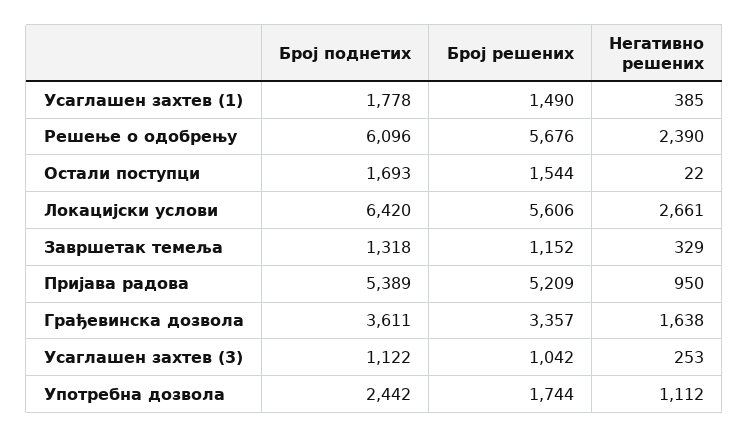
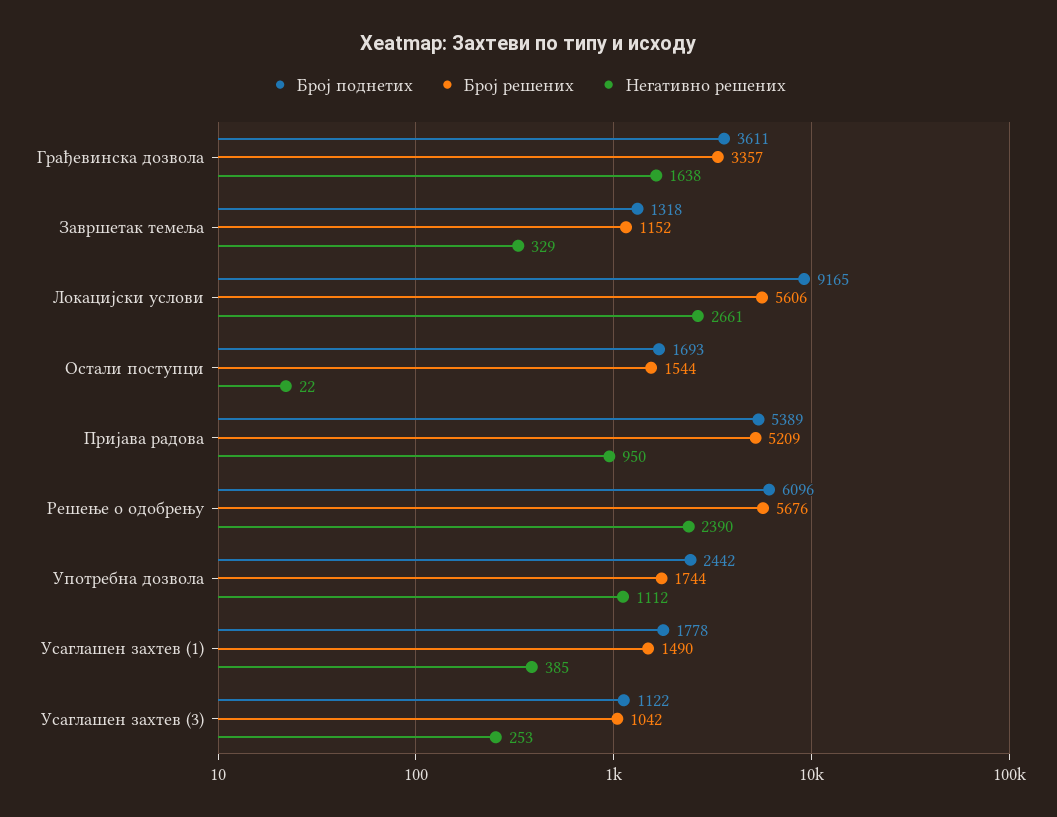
  {
    "Број поднетих": {
      "Усаглашен захтев (1)": 1778,
      "Решење о одобрењу": 6096,
      "Остали поступци": 1693,
-     "Локацијски услови": 6420,
+     "Локацијски услови": 9165,
      "Завршетак темеља": 1318,
      "Пријава радова": 5389,
      "Грађевинска дозвола": 3611,
      "Усаглашен захтев (3)": 1122,
      "Употребна дозвола": 2442
    },
    "Број решених": {
      "Усаглашен захтев (1)": 1490,
      "Решење о одобрењу": 5676,
      "Остали поступци": 1544,
      "Локацијски услови": 5606,
      "Завршетак темеља": 1152,
      "Пријава радова": 5209,
      "Грађевинска дозвола": 3357,
      "Усаглашен захтев (3)": 1042,
      "Употребна дозвола": 1744
    },
    "Негативно решених": {
      "Усаглашен захтев (1)": 385,
      "Решење о одобрењу": 2390,
      "Остали поступци": 22,
      "Локацијски услови": 2661,
      "Завршетак темеља": 329,
      "Пријава радова": 950,
      "Грађевинска дозвола": 1638,
      "Усаглашен захтев (3)": 253,
      "Употребна дозвола": 1112
    }
  }

